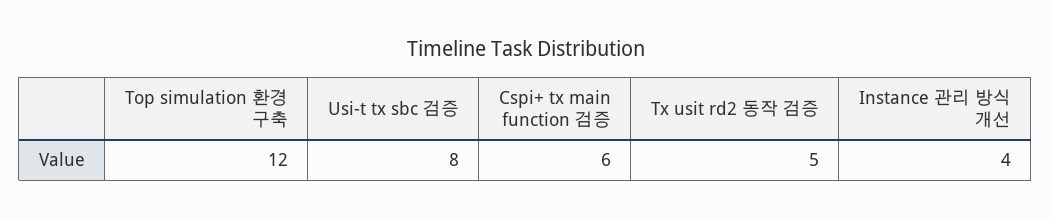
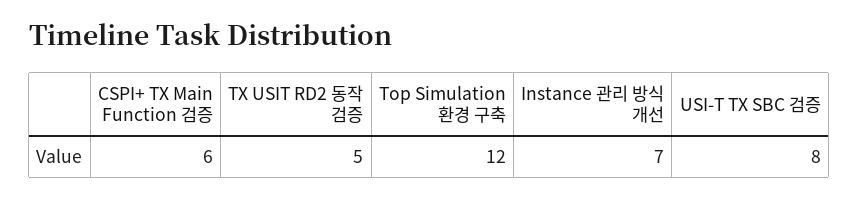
  {
    "Top simulation 환경 구축": 12,
    "Usi-t tx sbc 검증": 8,
    "Cspi+ tx main function 검증": 6,
    "Tx usit rd2 동작 검증": 5,
-   "Instance 관리 방식 개선": 4
+   "Instance 관리 방식 개선": 7
  }

